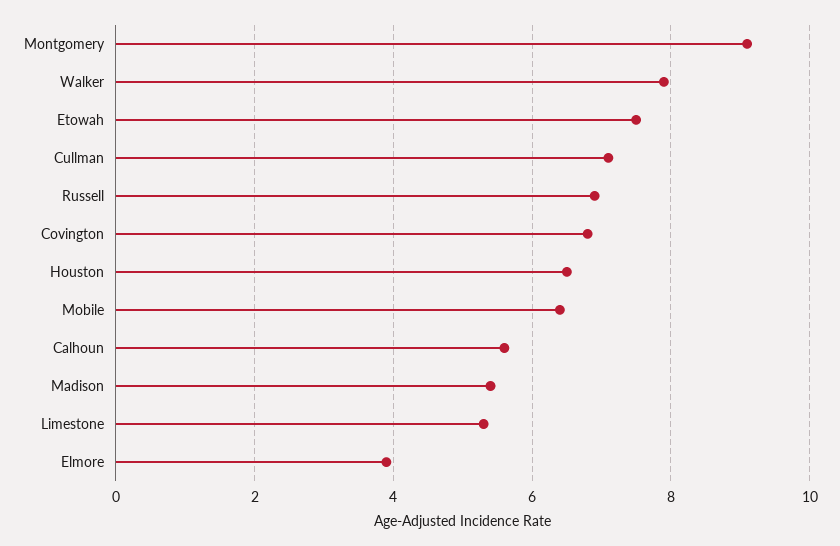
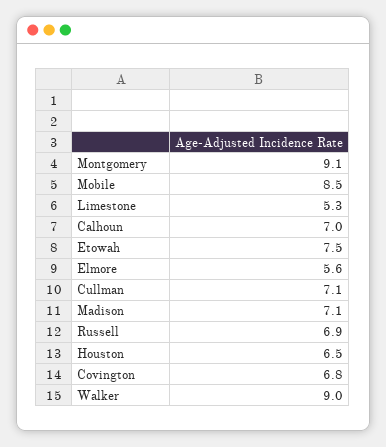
  {
    "Montgomery": 9.1,
-   "Walker": 8,
+   "Walker": 9,
    "Etowah": 7.5,
    "Cullman": 7.1,
    "Russell": 6.9,
    "Covington": 6.8,
    "Houston": 6.5,
-   "Mobile": 6.5,
+   "Mobile": 8.5,
-   "Calhoun": 5.5,
+   "Calhoun": 7,
-   "Madison": 5.5,
+   "Madison": 7.1,
    "Limestone": 5.3,
-   "Elmore": 4
+   "Elmore": 5.6
  }

